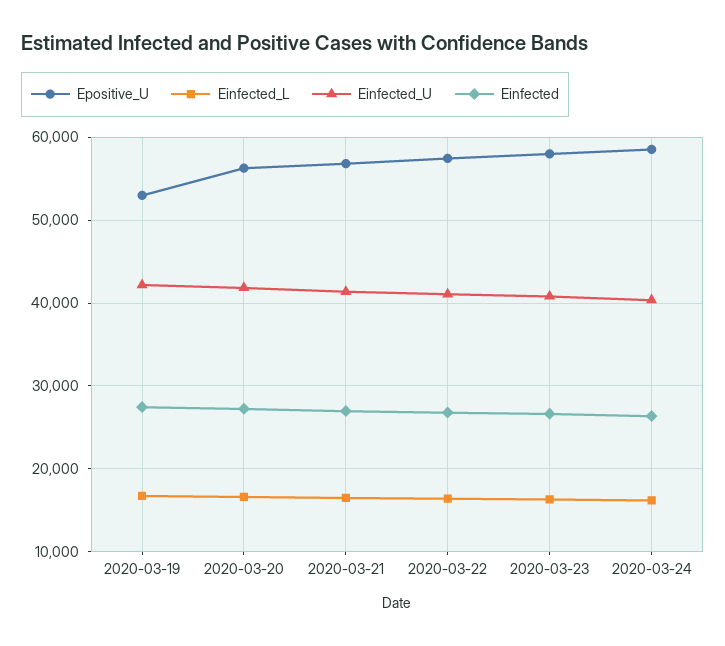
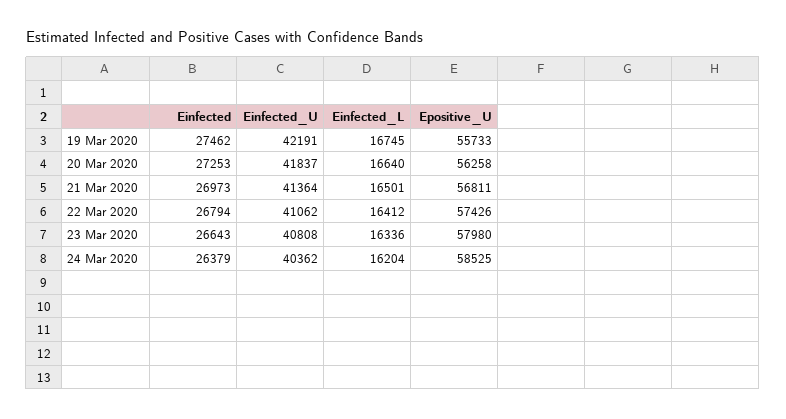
  {
    "Epositive_U": {
-     "2020-03-19": 53000,
+     "2020-03-19": 55733,
      "2020-03-20": 56258,
      "2020-03-21": 56811,
      "2020-03-22": 57426,
      "2020-03-23": 57980,
      "2020-03-24": 58525
    },
    "Einfected_L": {
      "2020-03-19": 16745,
      "2020-03-20": 16640,
      "2020-03-21": 16501,
      "2020-03-22": 16412,
      "2020-03-23": 16336,
      "2020-03-24": 16204
    },
    "Einfected_U": {
      "2020-03-19": 42191,
      "2020-03-20": 41837,
      "2020-03-21": 41364,
      "2020-03-22": 41062,
      "2020-03-23": 40808,
      "2020-03-24": 40362
    },
    "Einfected": {
      "2020-03-19": 27462,
      "2020-03-20": 27253,
      "2020-03-21": 26973,
      "2020-03-22": 26794,
      "2020-03-23": 26643,
      "2020-03-24": 26379
    }
  }

